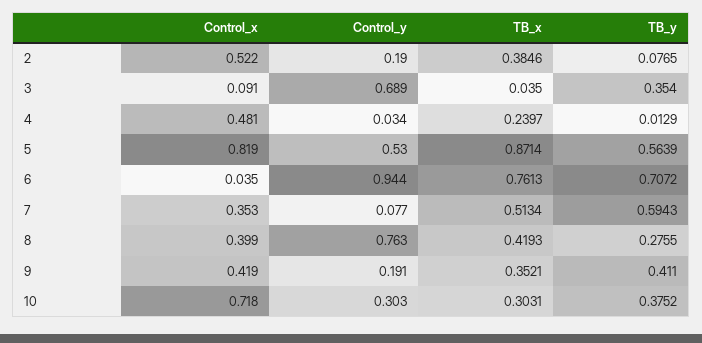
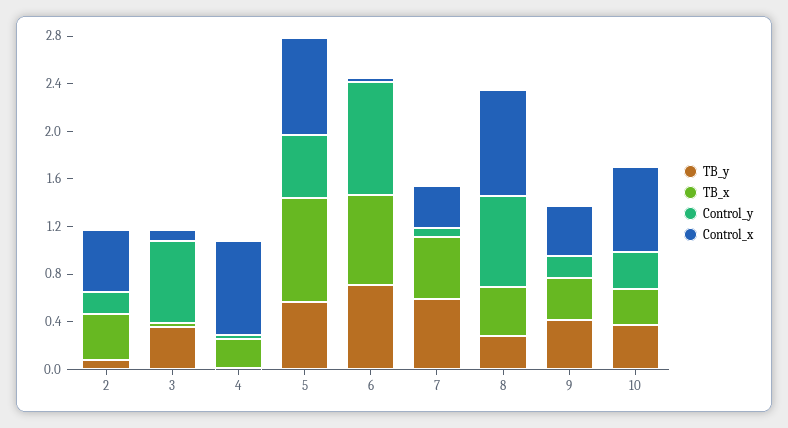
  {
    "Control_x": {
      "2": 0.522,
      "3": 0.091,
-     "4": 0.481,
+     "4": 0.8,
      "5": 0.819,
      "6": 0.035,
      "7": 0.353,
-     "8": 0.399,
+     "8": 0.9,
      "9": 0.419,
      "10": 0.718
    },
    "Control_y": {
      "2": 0.19,
      "3": 0.689,
      "4": 0.034,
      "5": 0.53,
      "6": 0.944,
      "7": 0.077,
      "8": 0.763,
      "9": 0.191,
      "10": 0.303
    },
    "TB_x": {
      "2": 0.3846,
      "3": 0.035,
      "4": 0.2397,
      "5": 0.8714,
      "6": 0.7613,
      "7": 0.5134,
      "8": 0.4193,
      "9": 0.3521,
      "10": 0.3031
    },
    "TB_y": {
      "2": 0.0765,
      "3": 0.354,
      "4": 0.0129,
      "5": 0.5639,
      "6": 0.7072,
      "7": 0.5943,
      "8": 0.2755,
      "9": 0.411,
      "10": 0.3752
    }
  }

